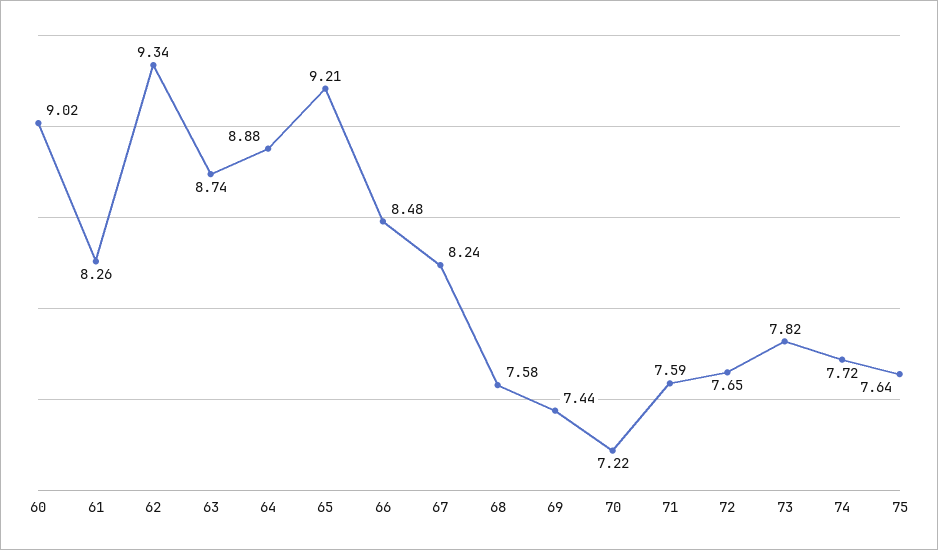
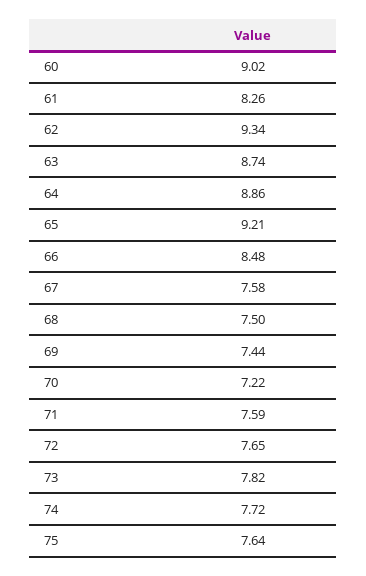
  {
    "60": 9.02,
    "61": 8.26,
    "62": 9.34,
    "63": 8.74,
-   "64": 8.88,
+   "64": 8.86,
    "65": 9.21,
    "66": 8.48,
-   "67": 8.24,
+   "67": 7.58,
-   "68": 7.58,
+   "68": 7.5,
    "69": 7.44,
    "70": 7.22,
    "71": 7.59,
    "72": 7.65,
    "73": 7.82,
    "74": 7.72,
    "75": 7.64
  }

